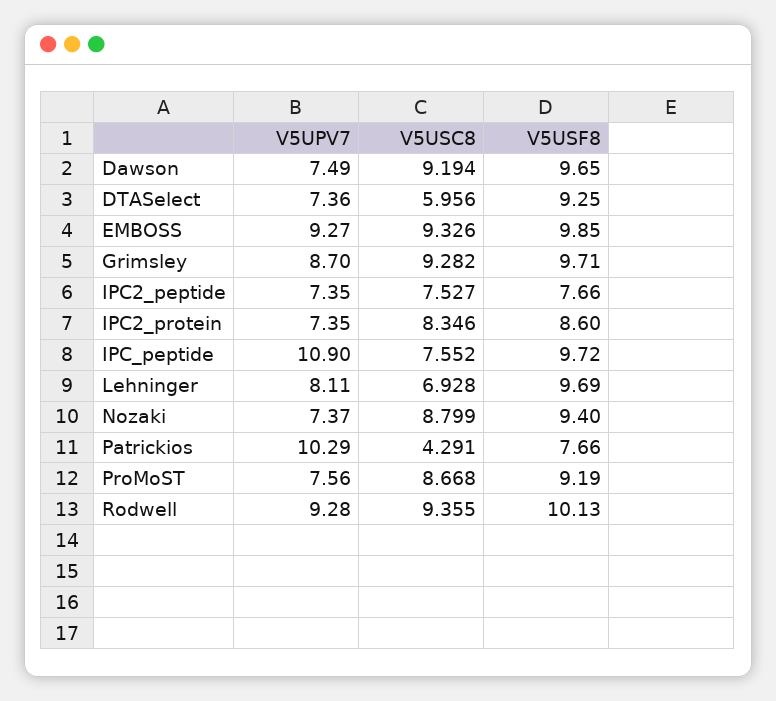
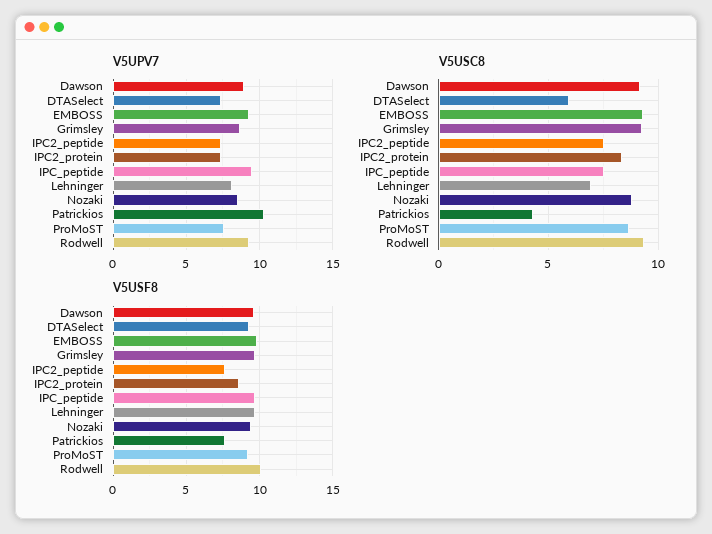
  {
    "V5UPV7": {
-     "Dawson": 7.49,
+     "Dawson": 9,
      "DTASelect": 7.36,
      "EMBOSS": 9.27,
      "Grimsley": 8.7,
      "IPC2_peptide": 7.35,
      "IPC2_protein": 7.35,
-     "IPC_peptide": 10.9,
+     "IPC_peptide": 9.5,
      "Lehninger": 8.11,
-     "Nozaki": 7.37,
+     "Nozaki": 8.5,
      "Patrickios": 10.29,
      "ProMoST": 7.56,
      "Rodwell": 9.28
    },
    "V5USC8": {
      "Dawson": 9.194,
      "DTASelect": 5.956,
      "EMBOSS": 9.326,
      "Grimsley": 9.282,
      "IPC2_peptide": 7.527,
      "IPC2_protein": 8.346,
      "IPC_peptide": 7.552,
      "Lehninger": 6.928,
      "Nozaki": 8.799,
      "Patrickios": 4.291,
      "ProMoST": 8.668,
      "Rodwell": 9.355
    },
    "V5USF8": {
      "Dawson": 9.65,
      "DTASelect": 9.25,
      "EMBOSS": 9.85,
      "Grimsley": 9.71,
      "IPC2_peptide": 7.66,
      "IPC2_protein": 8.6,
      "IPC_peptide": 9.72,
      "Lehninger": 9.69,
      "Nozaki": 9.4,
      "Patrickios": 7.66,
      "ProMoST": 9.19,
      "Rodwell": 10.13
    }
  }

